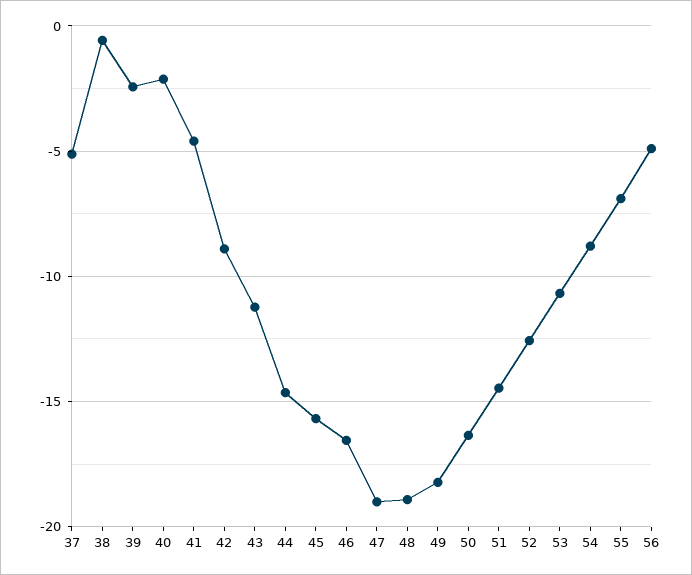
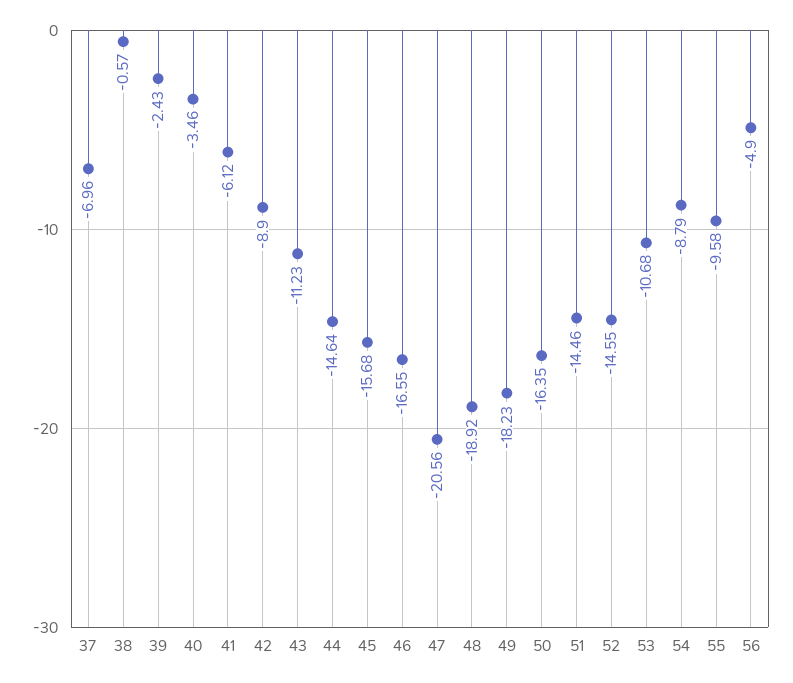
  {
-   "37": -5,
+   "37": -6.96,
    "38": -0.57,
    "39": -2.43,
-   "40": -2,
+   "40": -3.46,
-   "41": -4.5,
+   "41": -6.12,
    "42": -8.9,
    "43": -11.23,
    "44": -14.64,
    "45": -15.68,
    "46": -16.55,
-   "47": -19,
+   "47": -20.56,
    "48": -18.92,
    "49": -18.23,
    "50": -16.35,
    "51": -14.46,
-   "52": -12.5,
+   "52": -14.55,
    "53": -10.68,
    "54": -8.79,
-   "55": -7,
+   "55": -9.58,
    "56": -4.9
  }

